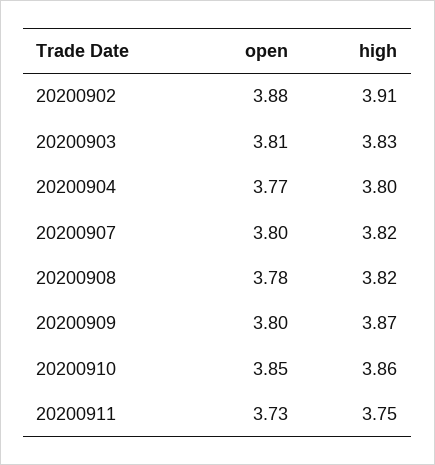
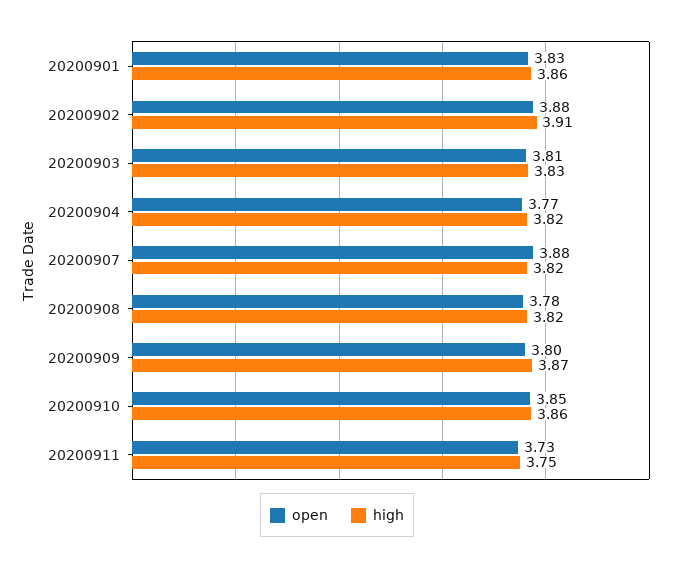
  {
    "open": {
      "20200902": 3.88,
      "20200903": 3.81,
      "20200904": 3.77,
-     "20200907": 3.8,
+     "20200907": 3.88,
      "20200908": 3.78,
      "20200909": 3.8,
      "20200910": 3.85,
-     "20200911": 3.73
+     "20200911": 3.73,
+     "20200901": 3.83
    },
    "high": {
      "20200902": 3.91,
      "20200903": 3.83,
-     "20200904": 3.8,
+     "20200904": 3.82,
      "20200907": 3.82,
      "20200908": 3.82,
      "20200909": 3.87,
      "20200910": 3.86,
-     "20200911": 3.75
+     "20200911": 3.75,
+     "20200901": 3.86
    }
  }

